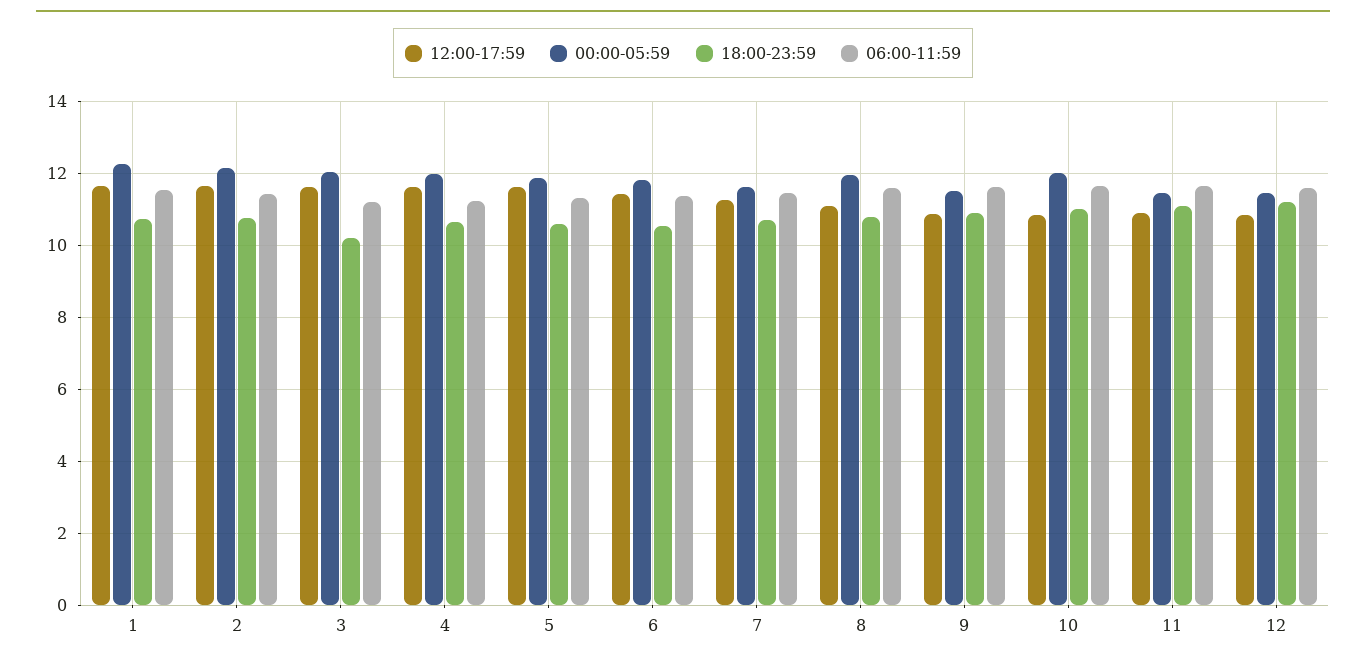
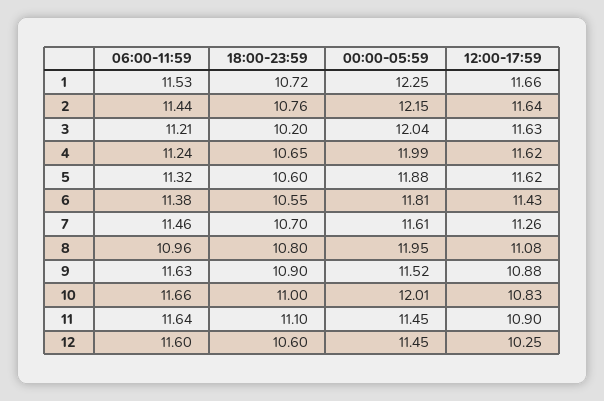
  {
    "12:00-17:59": {
      "1": 11.66,
      "2": 11.64,
      "3": 11.63,
      "4": 11.62,
      "5": 11.62,
      "6": 11.43,
      "7": 11.26,
      "8": 11.08,
      "9": 10.88,
      "10": 10.83,
      "11": 10.9,
-     "12": 10.8
+     "12": 10.25
    },
    "00:00-05:59": {
      "1": 12.25,
      "2": 12.15,
      "3": 12.04,
      "4": 11.99,
      "5": 11.88,
      "6": 11.81,
      "7": 11.61,
      "8": 11.95,
      "9": 11.52,
      "10": 12.01,
      "11": 11.45,
      "12": 11.45
    },
    "18:00-23:59": {
      "1": 10.72,
      "2": 10.76,
      "3": 10.2,
      "4": 10.65,
      "5": 10.6,
      "6": 10.55,
      "7": 10.7,
      "8": 10.8,
      "9": 10.9,
      "10": 11,
      "11": 11.1,
-     "12": 11.2
+     "12": 10.6
    },
    "06:00-11:59": {
      "1": 11.53,
      "2": 11.44,
      "3": 11.21,
      "4": 11.24,
      "5": 11.32,
      "6": 11.38,
      "7": 11.46,
-     "8": 11.6,
+     "8": 10.96,
      "9": 11.63,
      "10": 11.66,
      "11": 11.64,
      "12": 11.6
    }
  }

